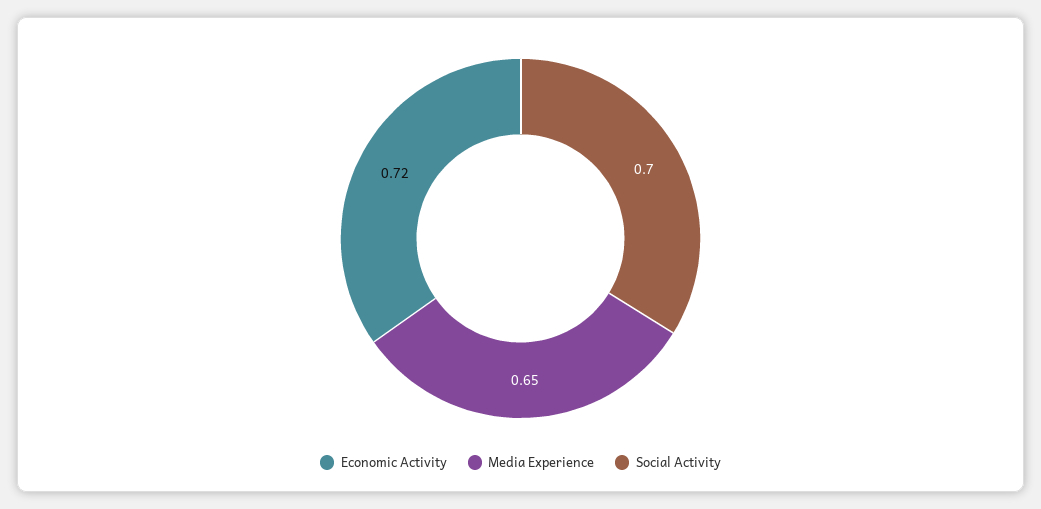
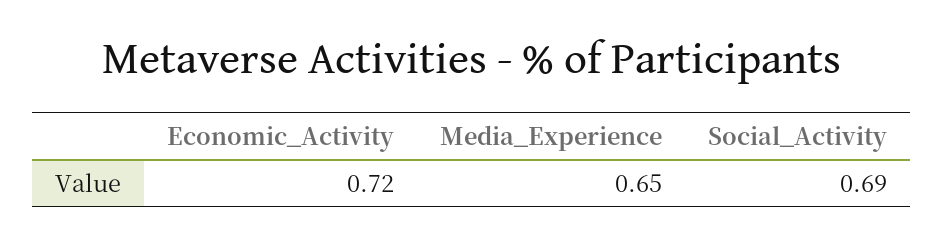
  {
    "Economic Activity": 0.72,
    "Media Experience": 0.65,
-   "Social Activity": 0.7
+   "Social Activity": 0.69
  }

